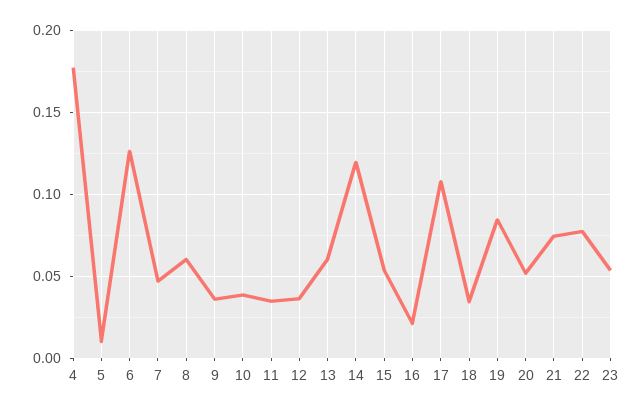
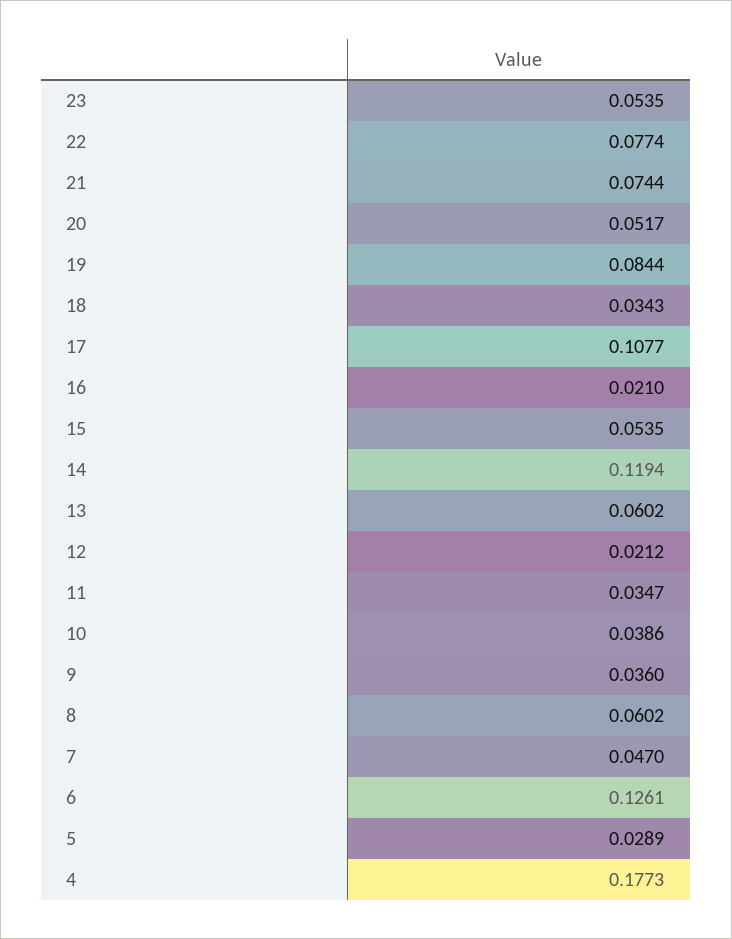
  {
    "4": 0.1773,
-   "5": 0.01,
+   "5": 0.0289,
    "6": 0.1261,
    "7": 0.047,
    "8": 0.0602,
    "9": 0.036,
    "10": 0.0386,
    "11": 0.0347,
-   "12": 0.035,
+   "12": 0.0212,
    "13": 0.0602,
    "14": 0.1194,
    "15": 0.0535,
    "16": 0.021,
    "17": 0.1077,
    "18": 0.0343,
    "19": 0.0844,
    "20": 0.0517,
    "21": 0.0744,
    "22": 0.0774,
    "23": 0.0535
  }

